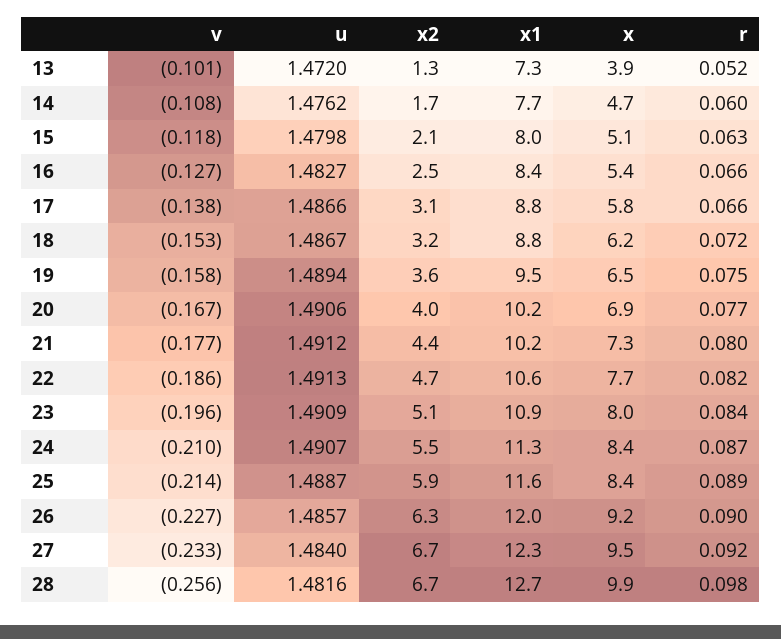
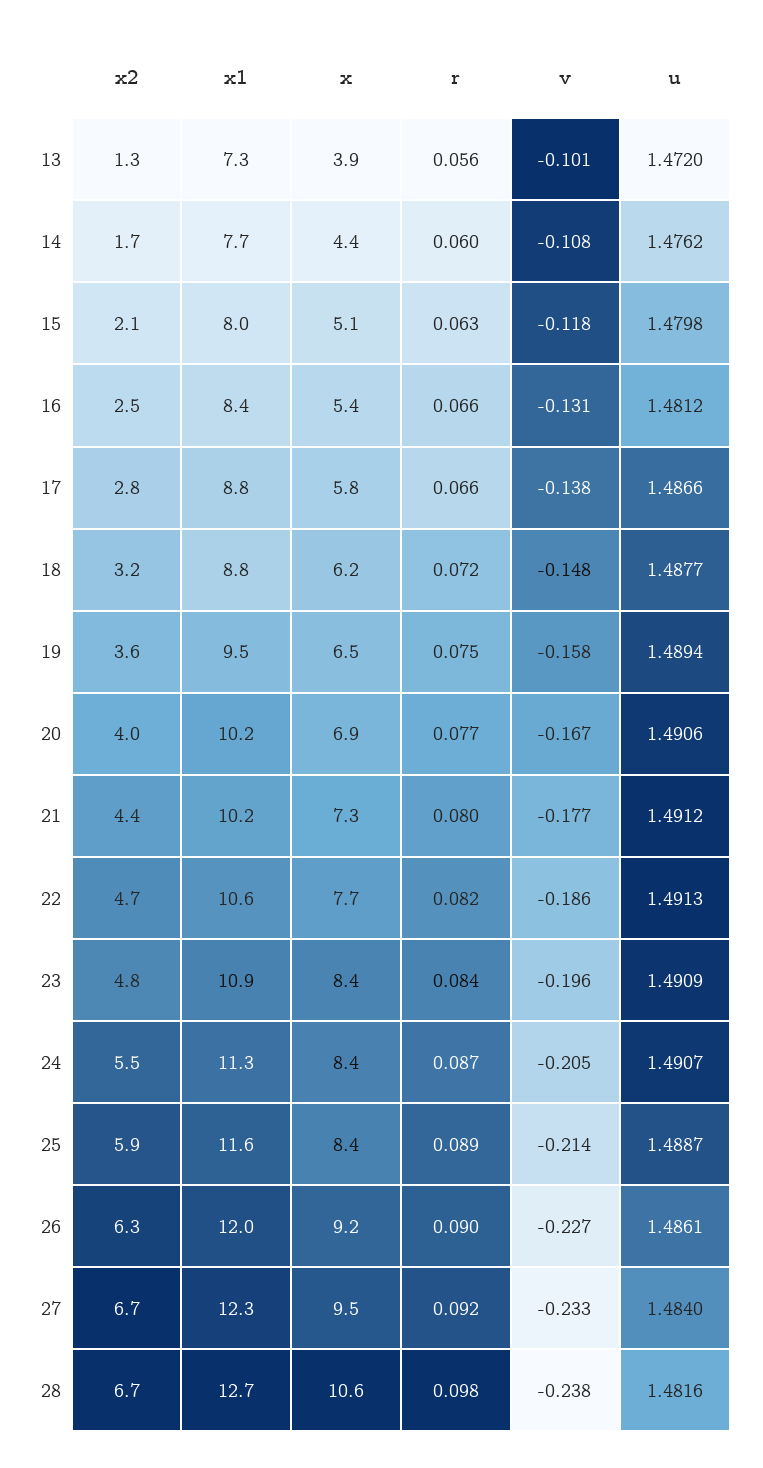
  {
    "v": {
      "13": -0.101,
      "14": -0.108,
      "15": -0.118,
-     "16": -0.127,
+     "16": -0.131,
      "17": -0.138,
-     "18": -0.153,
+     "18": -0.148,
      "19": -0.158,
      "20": -0.167,
      "21": -0.177,
      "22": -0.186,
      "23": -0.196,
-     "24": -0.21,
+     "24": -0.205,
      "25": -0.214,
      "26": -0.227,
      "27": -0.233,
-     "28": -0.256
+     "28": -0.238
    },
    "u": {
      "13": 1.472,
      "14": 1.4762,
      "15": 1.4798,
-     "16": 1.4827,
+     "16": 1.4812,
      "17": 1.4866,
-     "18": 1.4867,
+     "18": 1.4877,
      "19": 1.4894,
      "20": 1.4906,
      "21": 1.4912,
      "22": 1.4913,
      "23": 1.4909,
      "24": 1.4907,
      "25": 1.4887,
-     "26": 1.4857,
+     "26": 1.4861,
      "27": 1.484,
      "28": 1.4816
    },
    "x2": {
      "13": 1.3,
      "14": 1.7,
      "15": 2.1,
      "16": 2.5,
-     "17": 3.1,
+     "17": 2.8,
      "18": 3.2,
      "19": 3.6,
      "20": 4,
      "21": 4.4,
      "22": 4.7,
-     "23": 5.1,
+     "23": 4.8,
      "24": 5.5,
      "25": 5.9,
      "26": 6.3,
      "27": 6.7,
      "28": 6.7
    },
    "x1": {
      "13": 7.3,
      "14": 7.7,
      "15": 8,
      "16": 8.4,
      "17": 8.8,
      "18": 8.8,
      "19": 9.5,
      "20": 10.2,
      "21": 10.2,
      "22": 10.6,
      "23": 10.9,
      "24": 11.3,
      "25": 11.6,
      "26": 12,
      "27": 12.3,
      "28": 12.7
    },
    "x": {
      "13": 3.9,
-     "14": 4.7,
+     "14": 4.4,
      "15": 5.1,
      "16": 5.4,
      "17": 5.8,
      "18": 6.2,
      "19": 6.5,
      "20": 6.9,
      "21": 7.3,
      "22": 7.7,
-     "23": 8,
+     "23": 8.4,
      "24": 8.4,
      "25": 8.4,
      "26": 9.2,
      "27": 9.5,
-     "28": 9.9
+     "28": 10.6
    },
    "r": {
-     "13": 0.052,
+     "13": 0.056,
      "14": 0.06,
      "15": 0.063,
      "16": 0.066,
      "17": 0.066,
      "18": 0.072,
      "19": 0.075,
      "20": 0.077,
      "21": 0.08,
      "22": 0.082,
      "23": 0.084,
      "24": 0.087,
      "25": 0.089,
      "26": 0.09,
      "27": 0.092,
      "28": 0.098
    }
  }

